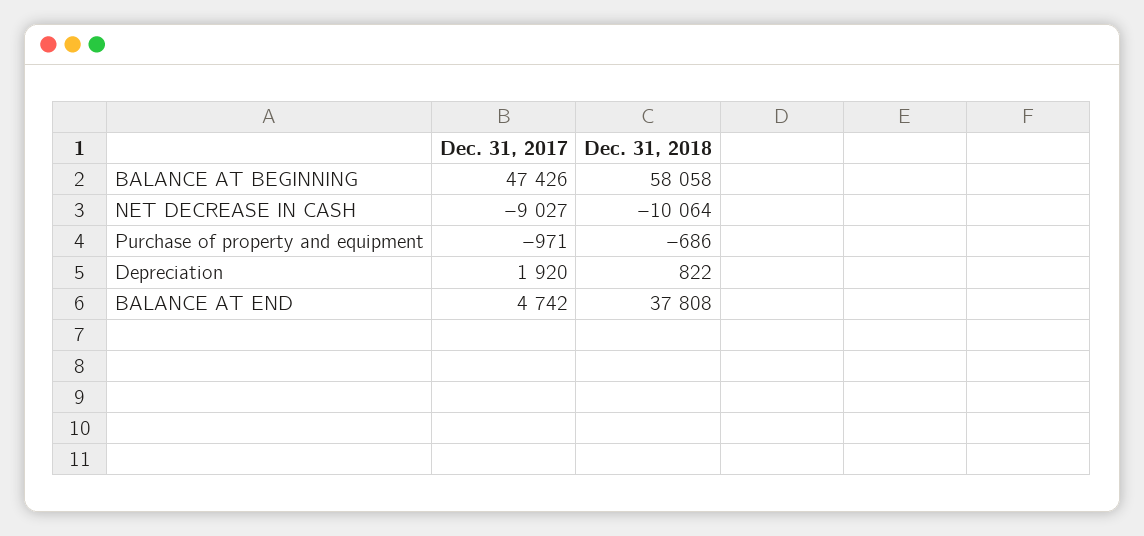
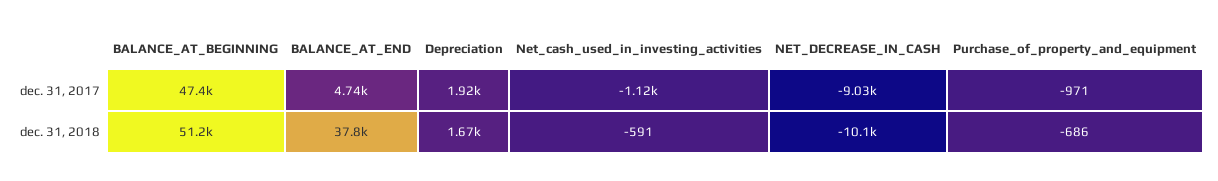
  {
    "Dec. 31, 2017": {
      "BALANCE AT BEGINNING": 47426,
      "NET DECREASE IN CASH": -9027,
      "Purchase of property and equipment": -971,
      "Depreciation": 1920,
-     "BALANCE AT END": 4742
+     "BALANCE AT END": 4742,
+     "Net_cash_used_in_investing_activities": -1120
    },
    "Dec. 31, 2018": {
-     "BALANCE AT BEGINNING": 58058,
+     "BALANCE AT BEGINNING": 51200,
      "NET DECREASE IN CASH": -10064,
      "Purchase of property and equipment": -686,
-     "Depreciation": 822,
+     "Depreciation": 1670,
-     "BALANCE AT END": 37808
+     "BALANCE AT END": 37808,
+     "Net_cash_used_in_investing_activities": -591
    }
  }

